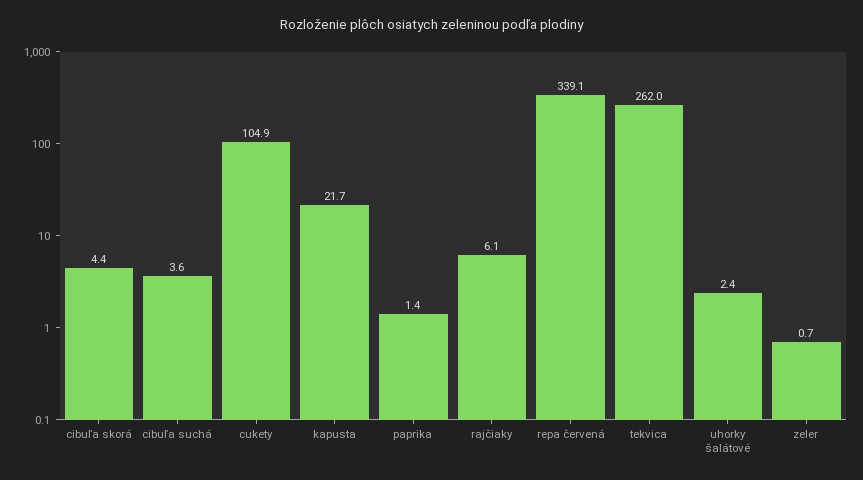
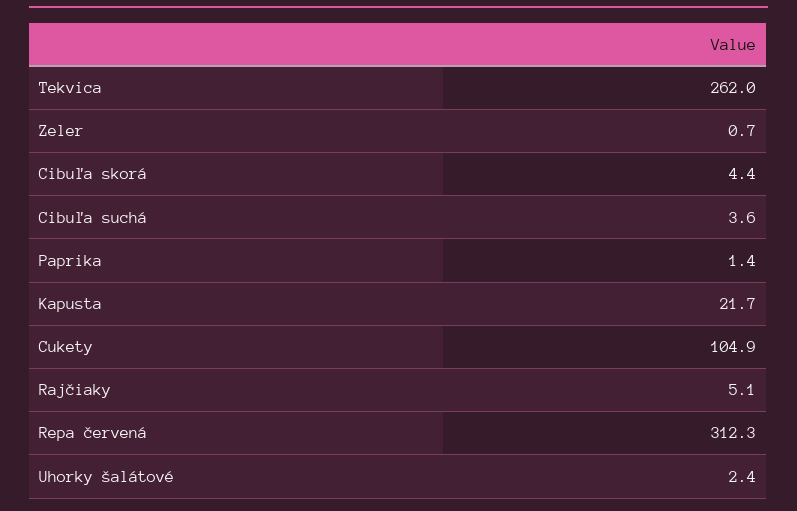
  {
    "cibuľa skorá": 4.4,
    "cibuľa suchá": 3.6,
    "cukety": 104.9,
    "kapusta": 21.7,
    "paprika": 1.4,
-   "rajčiaky": 6.1,
+   "rajčiaky": 5.1,
-   "repa červená": 339.1,
+   "repa červená": 312.3,
    "tekvica": 262,
    "uhorky šalátové": 2.4,
    "zeler": 0.7
  }

